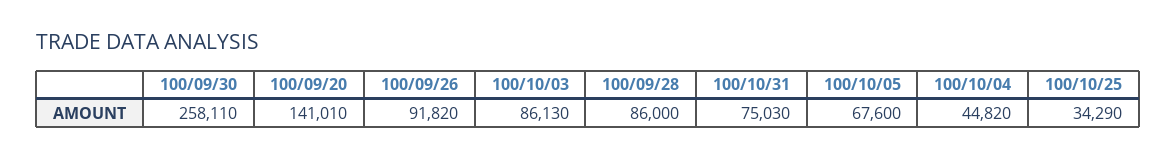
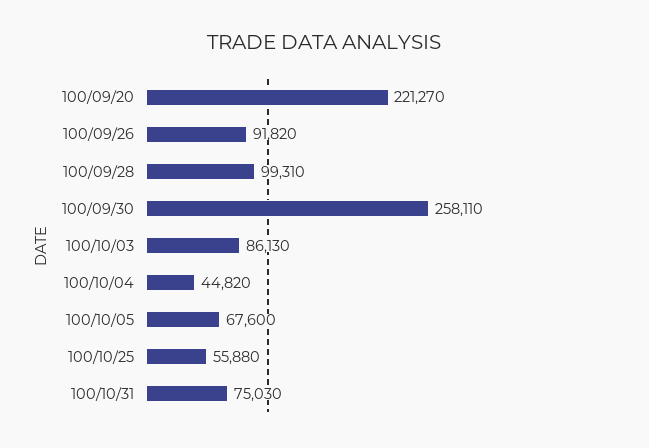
  {
    "100/09/30": 258110,
-   "100/09/20": 141010,
+   "100/09/20": 221270,
    "100/09/26": 91820,
    "100/10/03": 86130,
-   "100/09/28": 86000,
+   "100/09/28": 99310,
    "100/10/31": 75030,
    "100/10/05": 67600,
    "100/10/04": 44820,
-   "100/10/25": 34290
+   "100/10/25": 55880
  }

